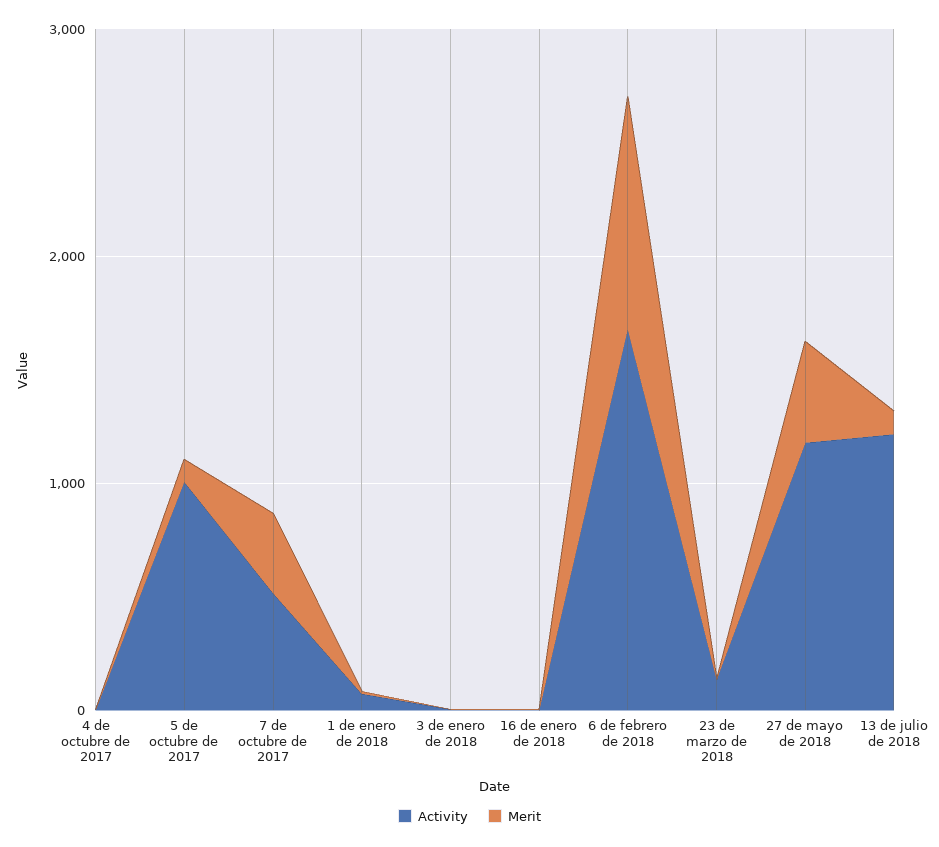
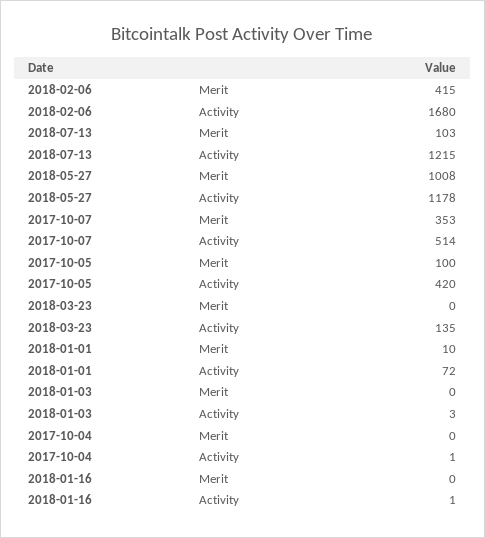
  {
    "Activity": {
      "4 de octubre de 2017": 1,
-     "5 de octubre de 2017": 1000,
+     "5 de octubre de 2017": 420,
      "7 de octubre de 2017": 514,
      "1 de enero de 2018": 72,
      "3 de enero de 2018": 3,
      "16 de enero de 2018": 1,
      "6 de febrero de 2018": 1680,
      "23 de marzo de 2018": 135,
      "27 de mayo de 2018": 1178,
      "13 de julio de 2018": 1215
    },
    "Merit": {
      "4 de octubre de 2017": 0,
      "5 de octubre de 2017": 100,
      "7 de octubre de 2017": 353,
      "1 de enero de 2018": 10,
      "3 de enero de 2018": 0,
      "16 de enero de 2018": 0,
-     "6 de febrero de 2018": 1000,
+     "6 de febrero de 2018": 415,
      "23 de marzo de 2018": 0,
-     "27 de mayo de 2018": 400,
+     "27 de mayo de 2018": 1008,
      "13 de julio de 2018": 103
    }
  }

